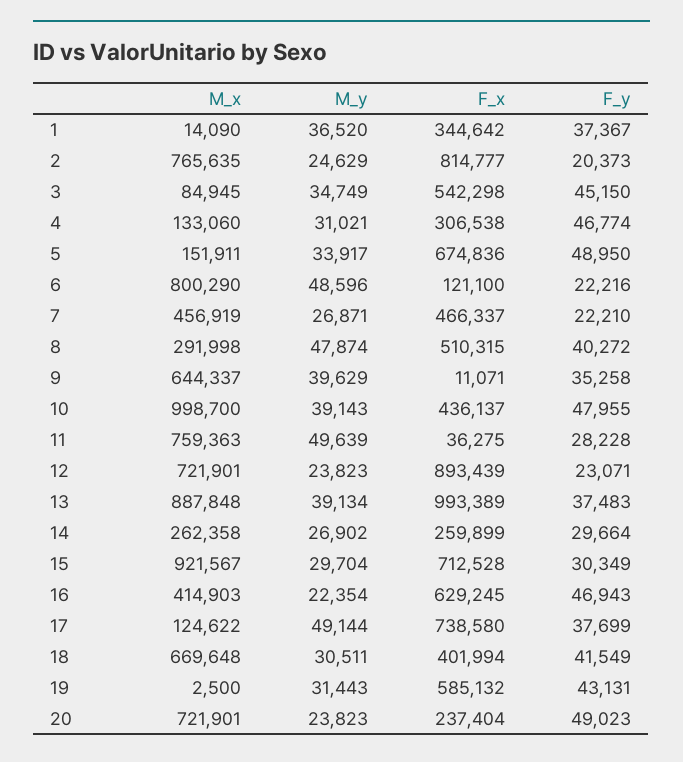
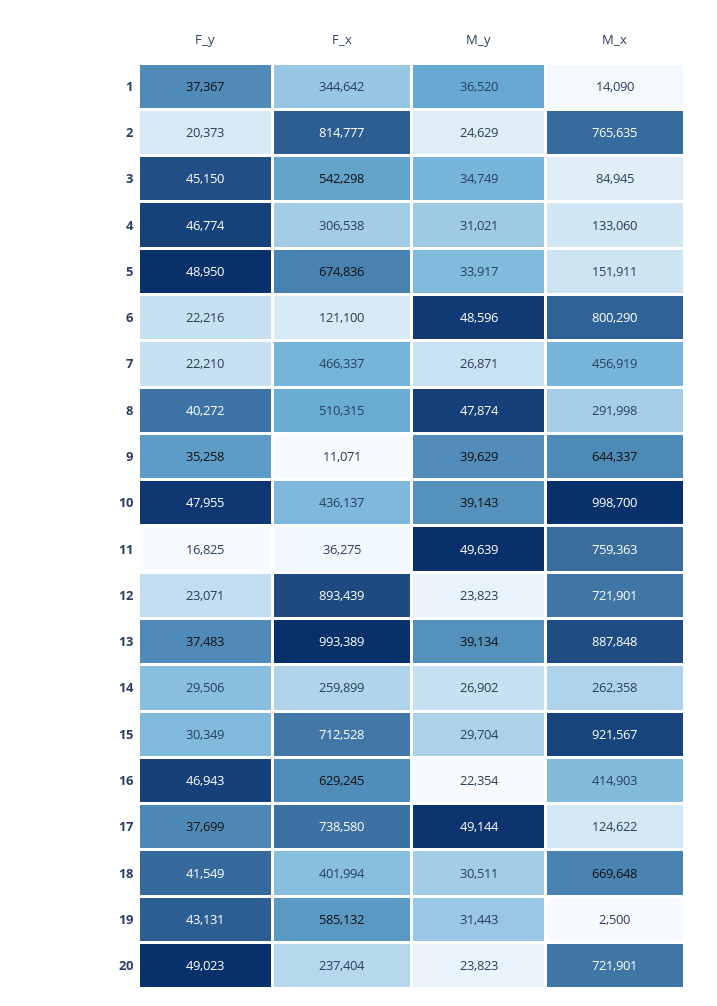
  {
    "M_x": {
      "1": 14090,
      "2": 765635,
      "3": 84945,
      "4": 133060,
      "5": 151911,
      "6": 800290,
      "7": 456919,
      "8": 291998,
      "9": 644337,
      "10": 998700,
      "11": 759363,
      "12": 721901,
      "13": 887848,
      "14": 262358,
      "15": 921567,
      "16": 414903,
      "17": 124622,
      "18": 669648,
      "19": 2500,
      "20": 721901
    },
    "M_y": {
      "1": 36520,
      "2": 24629,
      "3": 34749,
      "4": 31021,
      "5": 33917,
      "6": 48596,
      "7": 26871,
      "8": 47874,
      "9": 39629,
      "10": 39143,
      "11": 49639,
      "12": 23823,
      "13": 39134,
      "14": 26902,
      "15": 29704,
      "16": 22354,
      "17": 49144,
      "18": 30511,
      "19": 31443,
      "20": 23823
    },
    "F_x": {
      "1": 344642,
      "2": 814777,
      "3": 542298,
      "4": 306538,
      "5": 674836,
      "6": 121100,
      "7": 466337,
      "8": 510315,
      "9": 11071,
      "10": 436137,
      "11": 36275,
      "12": 893439,
      "13": 993389,
      "14": 259899,
      "15": 712528,
      "16": 629245,
      "17": 738580,
      "18": 401994,
      "19": 585132,
      "20": 237404
    },
    "F_y": {
      "1": 37367,
      "2": 20373,
      "3": 45150,
      "4": 46774,
      "5": 48950,
      "6": 22216,
      "7": 22210,
      "8": 40272,
      "9": 35258,
      "10": 47955,
-     "11": 28228,
+     "11": 16825,
      "12": 23071,
      "13": 37483,
-     "14": 29664,
+     "14": 29506,
      "15": 30349,
      "16": 46943,
      "17": 37699,
      "18": 41549,
      "19": 43131,
      "20": 49023
    }
  }

